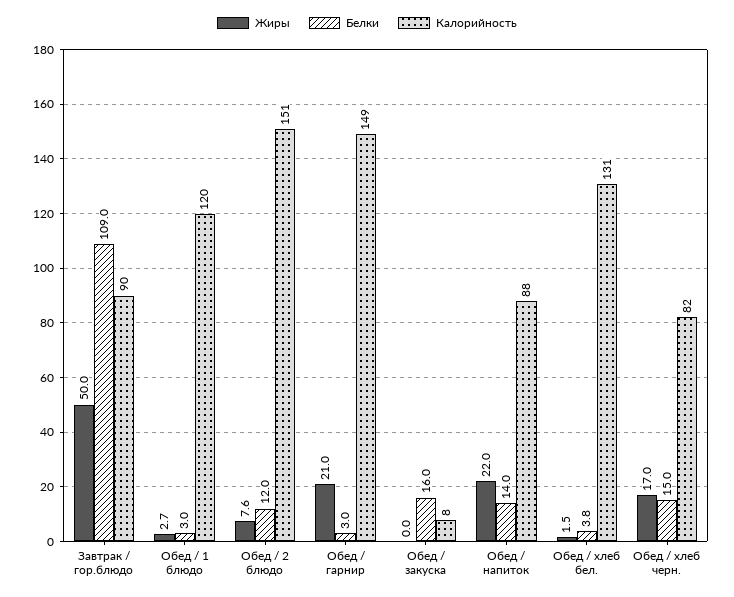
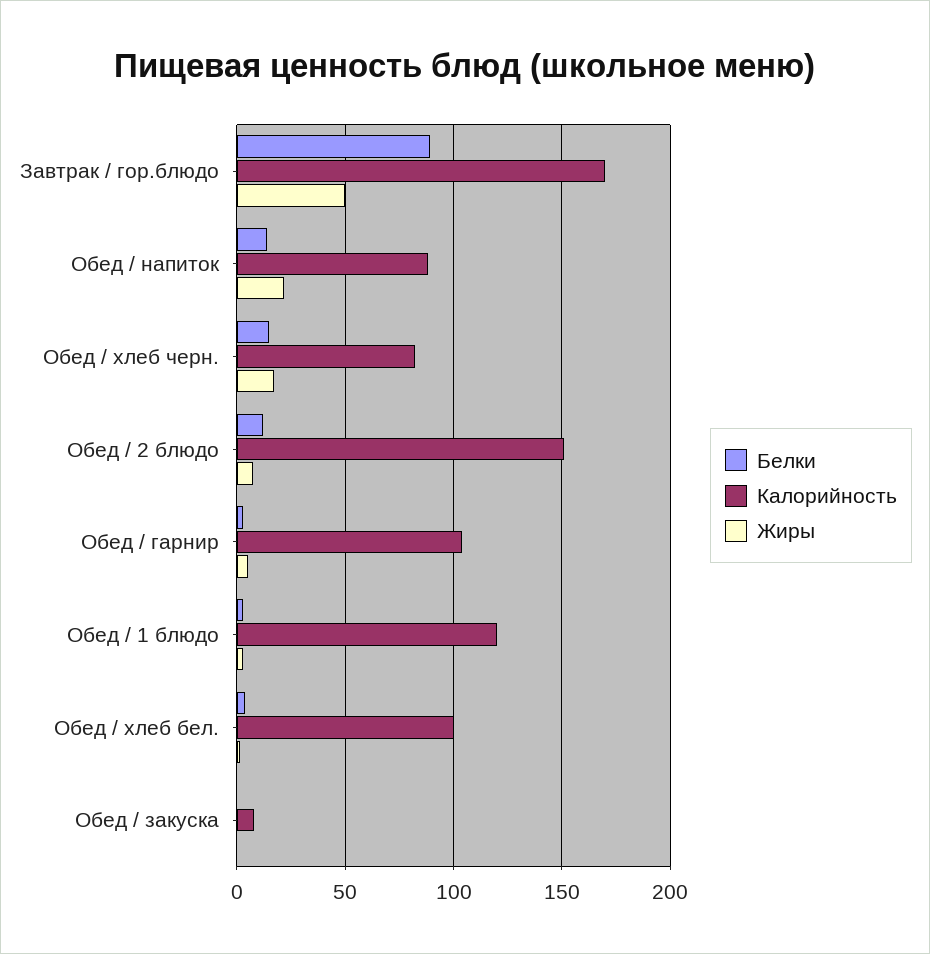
  {
    "Жиры": {
      "Завтрак / гор.блюдо": 50,
      "Обед / 1 блюдо": 2.7,
      "Обед / 2 блюдо": 7.6,
-     "Обед / гарнир": 21,
+     "Обед / гарнир": 5,
      "Обед / закуска": 0,
      "Обед / напиток": 22,
      "Обед / хлеб бел.": 1.5,
      "Обед / хлеб черн.": 17
    },
    "Белки": {
-     "Завтрак / гор.блюдо": 109,
+     "Завтрак / гор.блюдо": 90,
      "Обед / 1 блюдо": 3,
      "Обед / 2 блюдо": 12,
      "Обед / гарнир": 3,
-     "Обед / закуска": 16,
+     "Обед / закуска": 0,
      "Обед / напиток": 14,
      "Обед / хлеб бел.": 3.8,
      "Обед / хлеб черн.": 15
    },
    "Калорийность": {
-     "Завтрак / гор.блюдо": 90,
+     "Завтрак / гор.блюдо": 170,
      "Обед / 1 блюдо": 120,
      "Обед / 2 блюдо": 151,
-     "Обед / гарнир": 149,
+     "Обед / гарнир": 105,
      "Обед / закуска": 8,
      "Обед / напиток": 88,
-     "Обед / хлеб бел.": 131,
+     "Обед / хлеб бел.": 100,
      "Обед / хлеб черн.": 82
    }
  }

